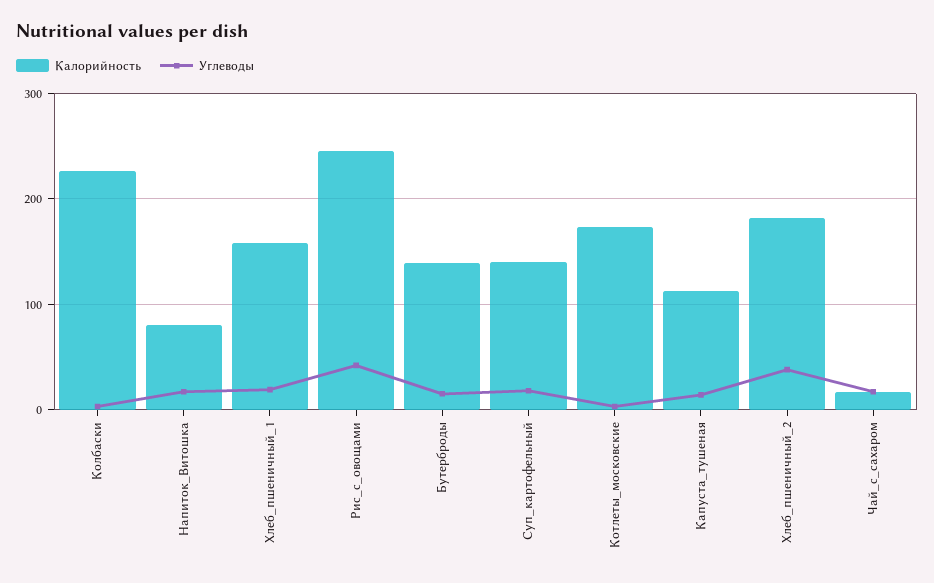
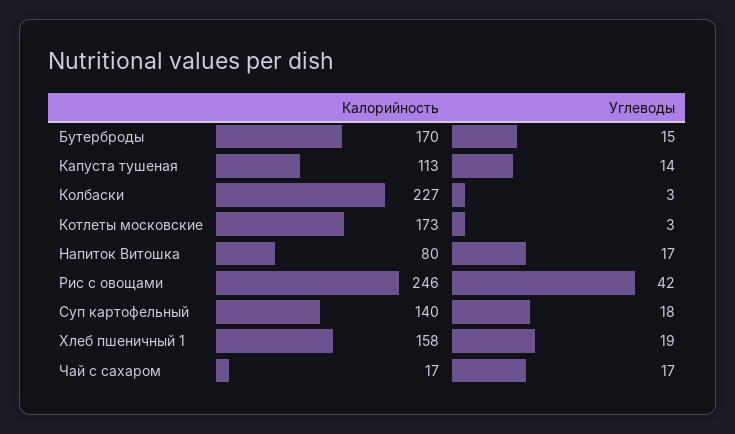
  {
    "Калорийность": {
      "Колбаски": 227,
      "Напиток_Витошка": 80,
      "Хлеб_пшеничный_1": 158,
      "Рис_с_овощами": 246,
-     "Бутерброды": 140,
+     "Бутерброды": 170,
      "Суп_картофельный": 140,
      "Котлеты_московские": 173,
      "Капуста_тушеная": 113,
-     "Хлеб_пшеничный_2": 180,
      "Чай_с_сахаром": 17
    },
    "Углеводы": {
      "Колбаски": 3,
      "Напиток_Витошка": 17,
      "Хлеб_пшеничный_1": 19,
      "Рис_с_овощами": 42,
      "Бутерброды": 15,
      "Суп_картофельный": 18,
      "Котлеты_московские": 3,
      "Капуста_тушеная": 14,
-     "Хлеб_пшеничный_2": 40,
      "Чай_с_сахаром": 17
    }
  }

